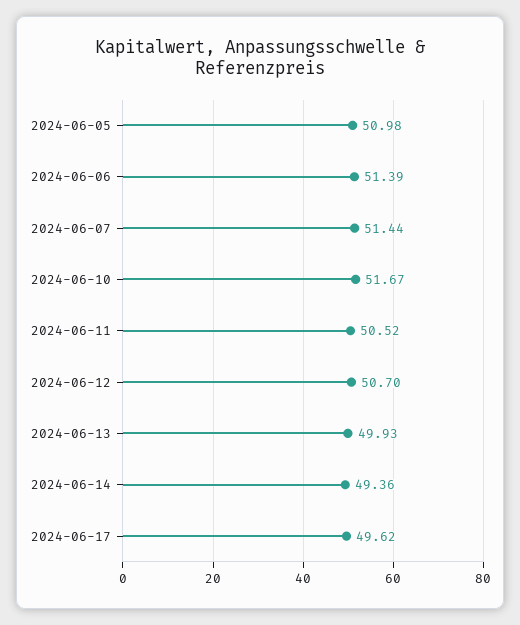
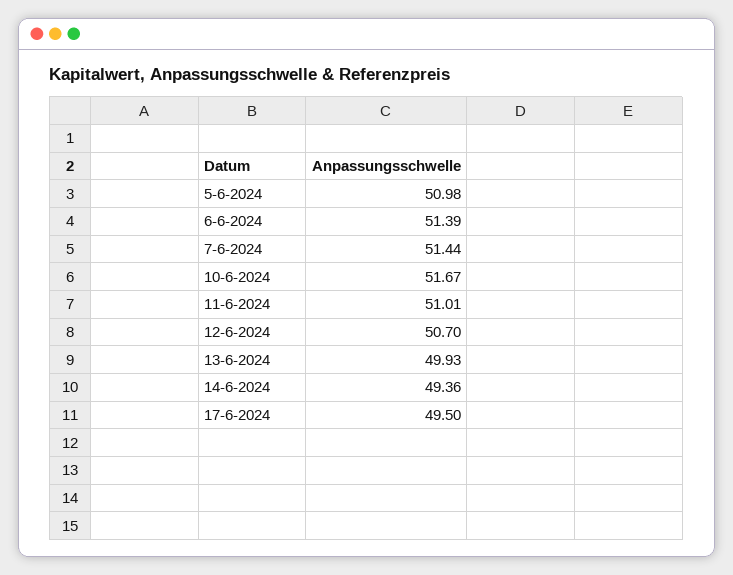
  {
    "2024-06-05": 50.98,
    "2024-06-06": 51.39,
    "2024-06-07": 51.44,
    "2024-06-10": 51.67,
-   "2024-06-11": 50.52,
+   "2024-06-11": 51.01,
    "2024-06-12": 50.7,
    "2024-06-13": 49.93,
    "2024-06-14": 49.36,
-   "2024-06-17": 49.62
+   "2024-06-17": 49.5
  }

